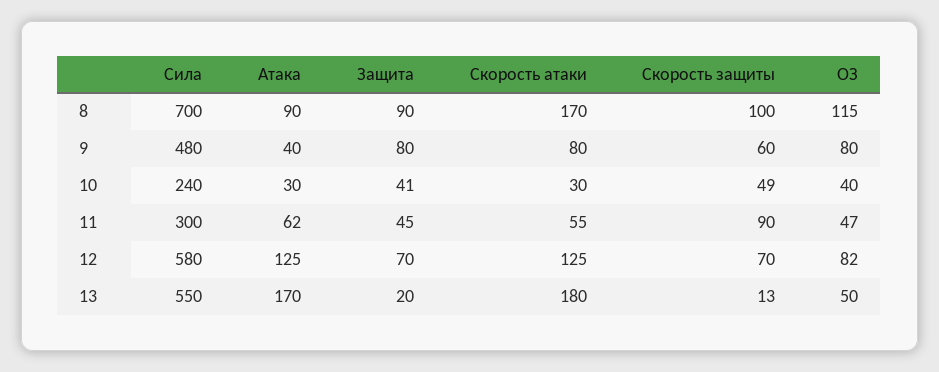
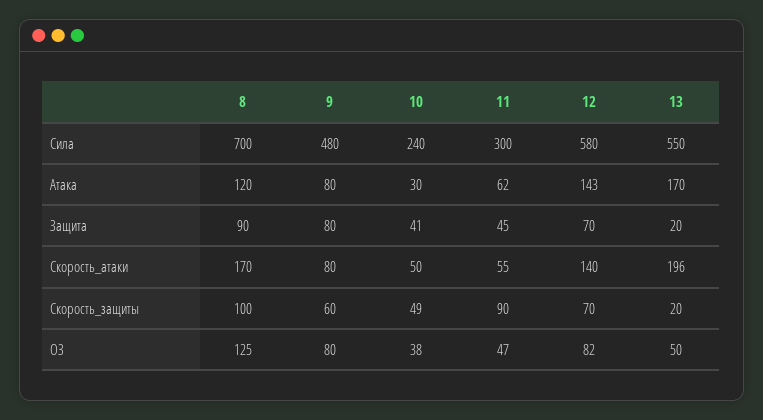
  {
    "Сила": {
      "8": 700,
      "9": 480,
      "10": 240,
      "11": 300,
      "12": 580,
      "13": 550
    },
    "Атака": {
-     "8": 90,
+     "8": 120,
-     "9": 40,
+     "9": 80,
      "10": 30,
      "11": 62,
-     "12": 125,
+     "12": 143,
      "13": 170
    },
    "Защита": {
      "8": 90,
      "9": 80,
      "10": 41,
      "11": 45,
      "12": 70,
      "13": 20
    },
    "Скорость атаки": {
      "8": 170,
      "9": 80,
-     "10": 30,
+     "10": 50,
      "11": 55,
-     "12": 125,
+     "12": 140,
-     "13": 180
+     "13": 196
    },
    "Скорость защиты": {
      "8": 100,
      "9": 60,
      "10": 49,
      "11": 90,
      "12": 70,
-     "13": 13
+     "13": 20
    },
    "ОЗ": {
-     "8": 115,
+     "8": 125,
      "9": 80,
-     "10": 40,
+     "10": 38,
      "11": 47,
      "12": 82,
      "13": 50
    }
  }

